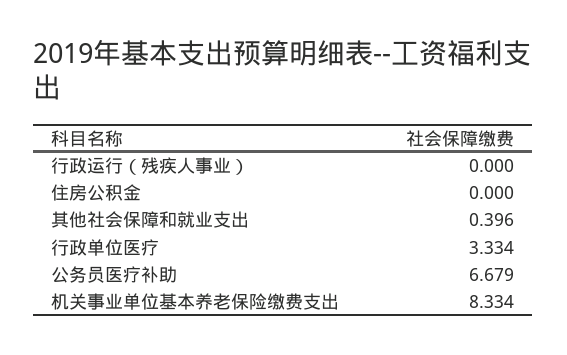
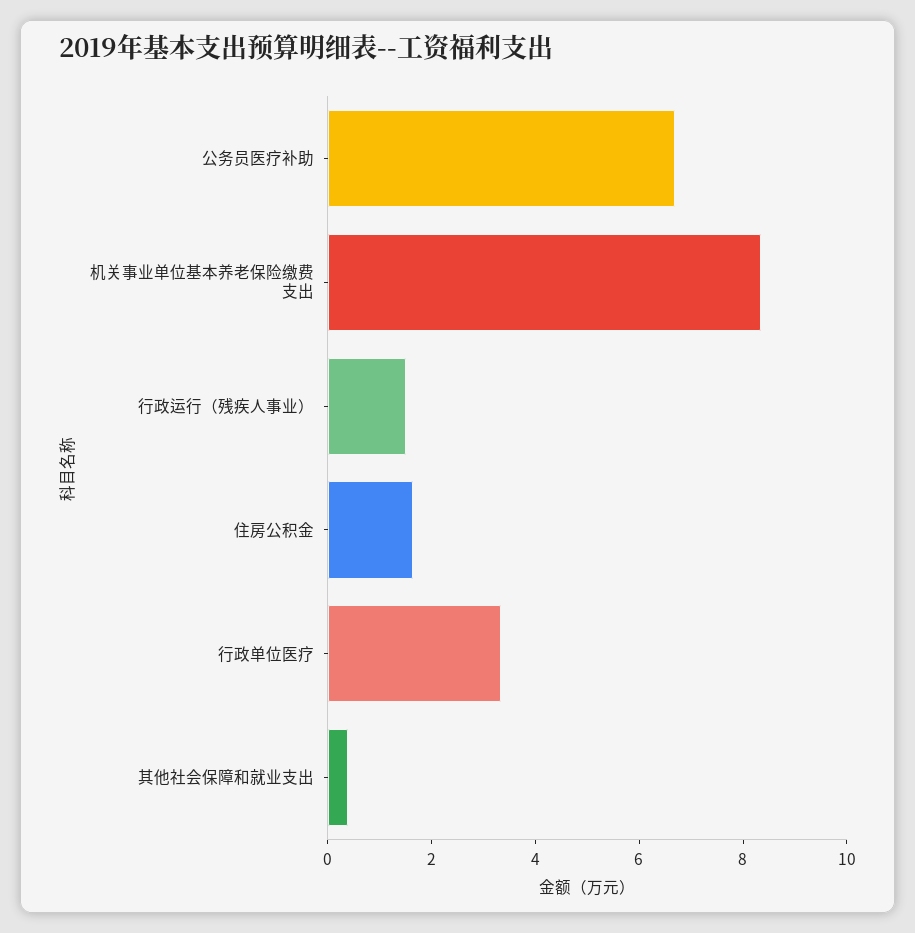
  {
-   "行政运行（残疾人事业）": 0,
+   "行政运行（残疾人事业）": 1.5,
-   "住房公积金": 0,
+   "住房公积金": 1.5,
    "其他社会保障和就业支出": 0.396,
    "行政单位医疗": 3.334,
    "公务员医疗补助": 6.679,
    "机关事业单位基本养老保险缴费支出": 8.334
  }

